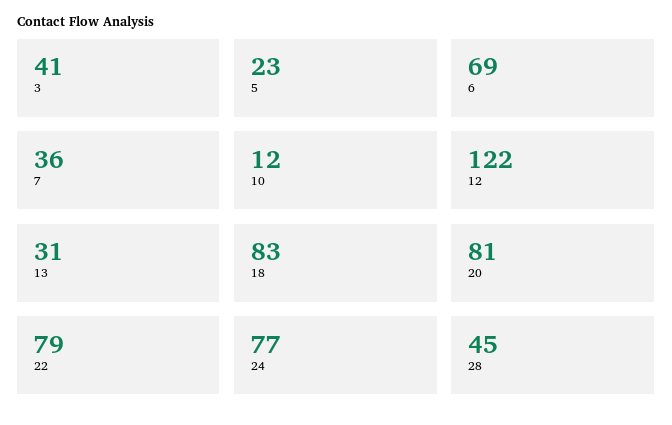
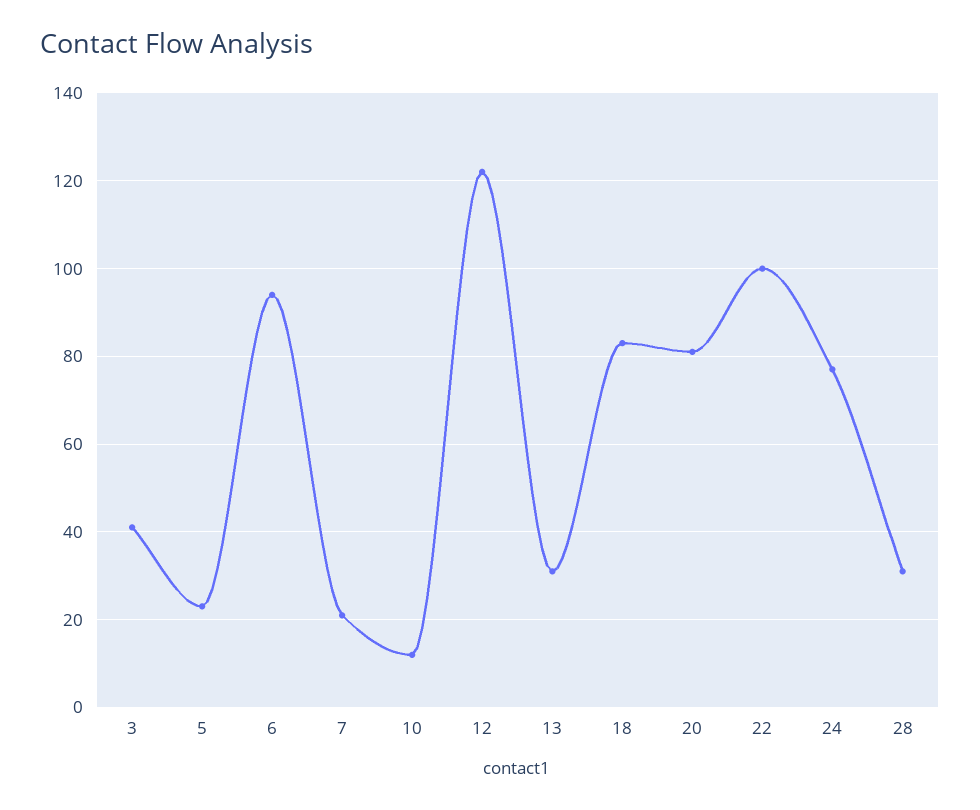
  {
    "3": 41,
    "5": 23,
-   "6": 69,
+   "6": 95,
-   "7": 36,
+   "7": 20,
    "10": 12,
    "12": 122,
    "13": 31,
    "18": 83,
    "20": 81,
-   "22": 79,
+   "22": 100,
    "24": 77,
-   "28": 45
+   "28": 30
  }

